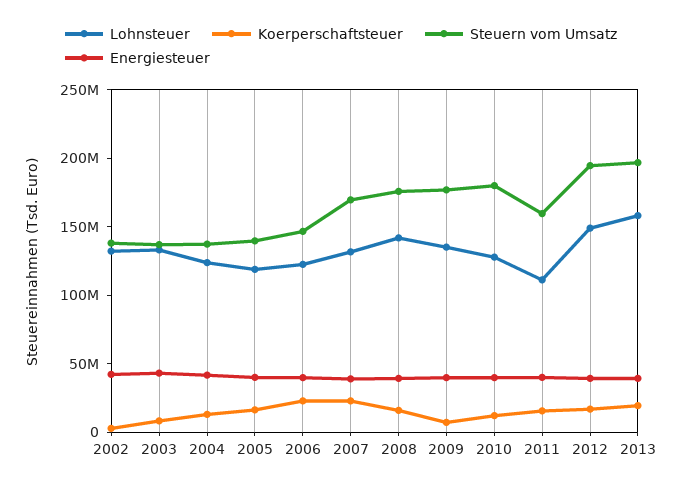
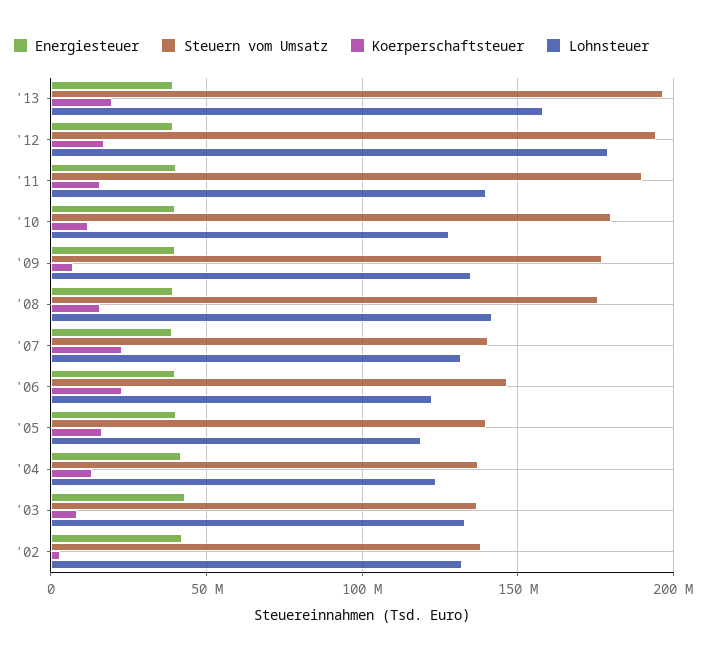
  {
    "Lohnsteuer": {
      "2002": 130000000,
      "2003": 135000000,
      "2004": 125000000,
      "2005": 120000000,
      "2006": 125000000,
      "2007": 130000000,
      "2008": 140000000,
      "2009": 135000000,
      "2010": 130000000,
-     "2011": 110000000,
+     "2011": 140000000,
-     "2012": 150000000,
+     "2012": 180000000,
      "2013": 160000000
    },
    "Koerperschaftsteuer": {
      "2002": 5000000,
      "2003": 10000000,
      "2004": 15000000,
      "2005": 15000000,
      "2006": 25000000,
      "2007": 25000000,
      "2008": 15000000,
      "2009": 5000000,
      "2010": 10000000,
      "2011": 15000000,
      "2012": 15000000,
      "2013": 20000000
    },
    "Steuern vom Umsatz": {
      "2002": 140000000,
      "2003": 135000000,
      "2004": 135000000,
      "2005": 140000000,
      "2006": 145000000,
-     "2007": 170000000,
+     "2007": 140000000,
      "2008": 175000000,
      "2009": 175000000,
      "2010": 180000000,
-     "2011": 160000000,
+     "2011": 190000000,
      "2012": 195000000,
      "2013": 195000000
    },
    "Energiesteuer": {
      "2002": 40000000,
      "2003": 45000000,
      "2004": 40000000,
      "2005": 40000000,
      "2006": 40000000,
      "2007": 40000000,
      "2008": 40000000,
      "2009": 40000000,
      "2010": 40000000,
      "2011": 40000000,
      "2012": 40000000,
      "2013": 40000000
    }
  }

